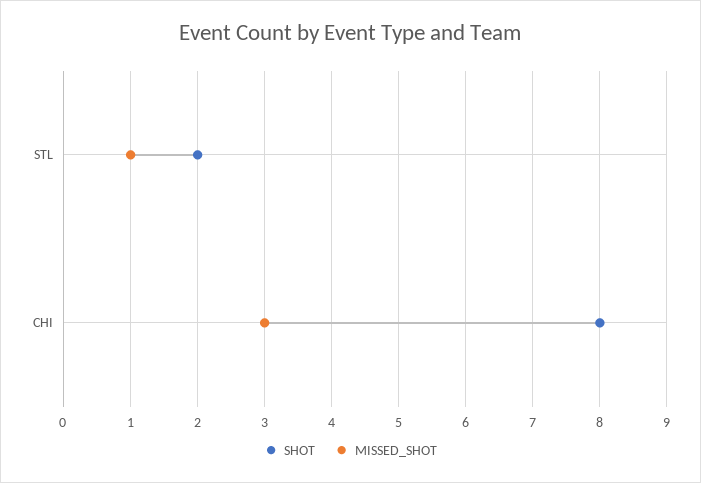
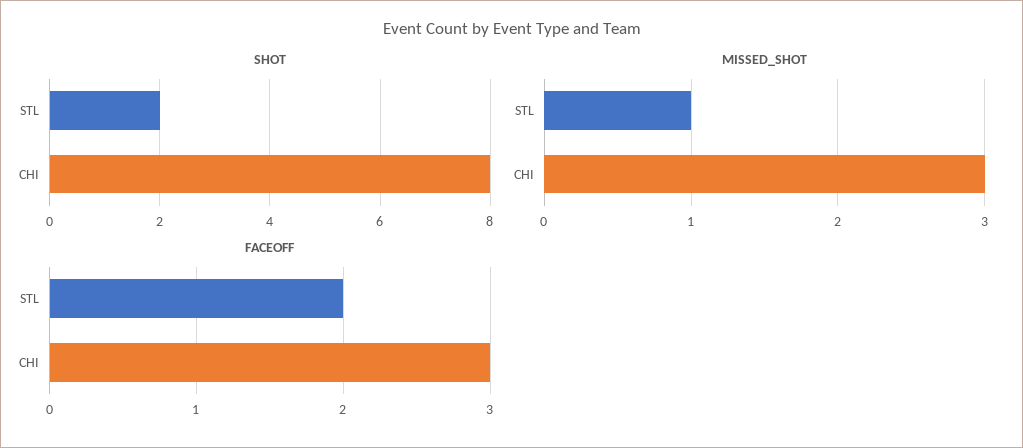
  {
    "SHOT": {
      "STL": 2,
      "CHI": 8
    },
    "MISSED_SHOT": {
      "STL": 1,
      "CHI": 3
-   }
+   },
+   "FACEOFF": {
+     "STL": 2,
+     "CHI": 3
+   }
  }

